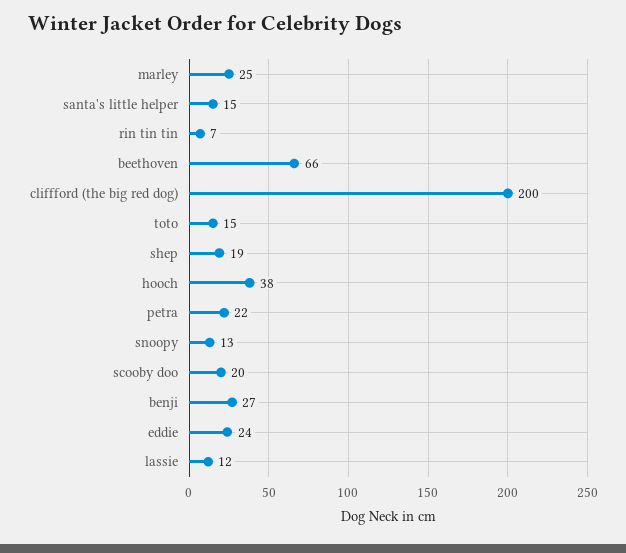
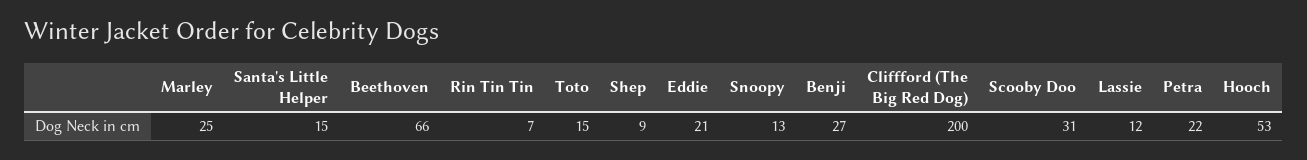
  {
    "marley": 25,
    "santa's little helper": 15,
    "rin tin tin": 7,
    "beethoven": 66,
    "cliffford (the big red dog)": 200,
    "toto": 15,
-   "shep": 19,
+   "shep": 9,
-   "hooch": 38,
+   "hooch": 53,
    "petra": 22,
    "snoopy": 13,
-   "scooby doo": 20,
+   "scooby doo": 31,
    "benji": 27,
-   "eddie": 24,
+   "eddie": 21,
    "lassie": 12
  }

